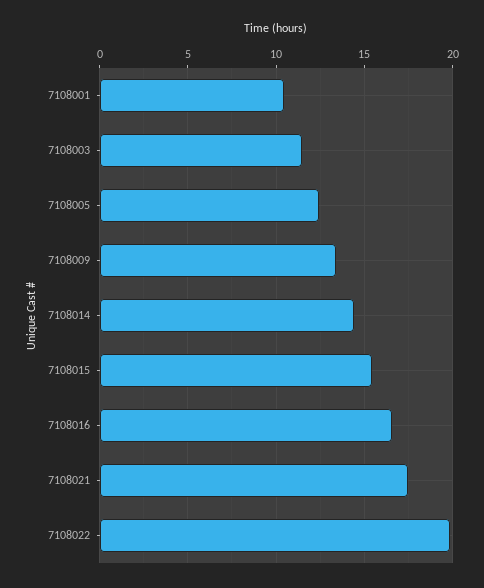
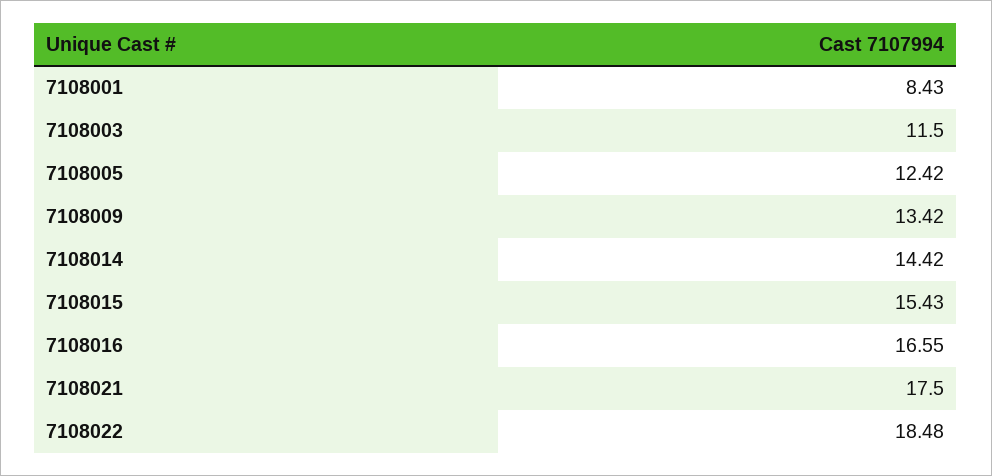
  {
-   "7108001": 10.5,
+   "7108001": 8.43,
    "7108003": 11.5,
    "7108005": 12.42,
    "7108009": 13.42,
    "7108014": 14.42,
    "7108015": 15.43,
    "7108016": 16.55,
    "7108021": 17.5,
-   "7108022": 20
+   "7108022": 18.48
  }

